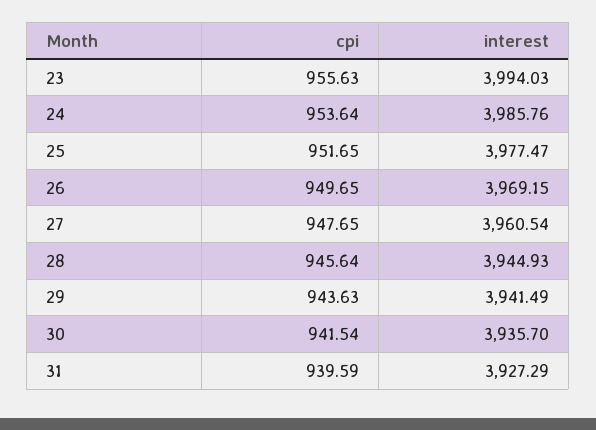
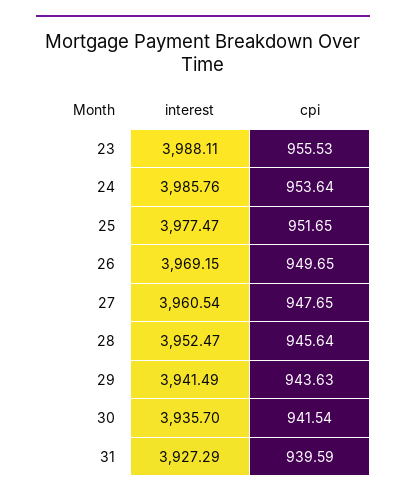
  {
    "cpi": {
-     "23": 955.63,
+     "23": 955.53,
      "24": 953.64,
      "25": 951.65,
      "26": 949.65,
      "27": 947.65,
      "28": 945.64,
      "29": 943.63,
      "30": 941.54,
      "31": 939.59
    },
    "interest": {
-     "23": 3994.03,
+     "23": 3988.11,
      "24": 3985.76,
      "25": 3977.47,
      "26": 3969.15,
      "27": 3960.54,
-     "28": 3944.93,
+     "28": 3952.47,
      "29": 3941.49,
      "30": 3935.7,
      "31": 3927.29
    }
  }

